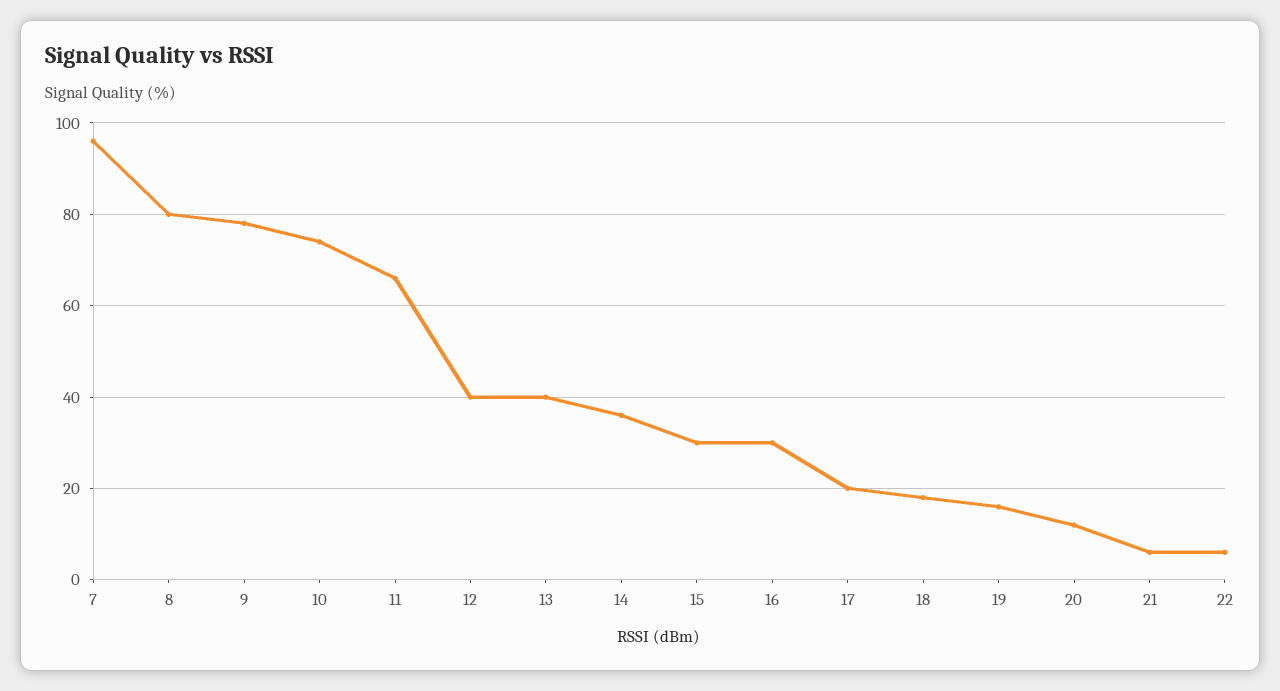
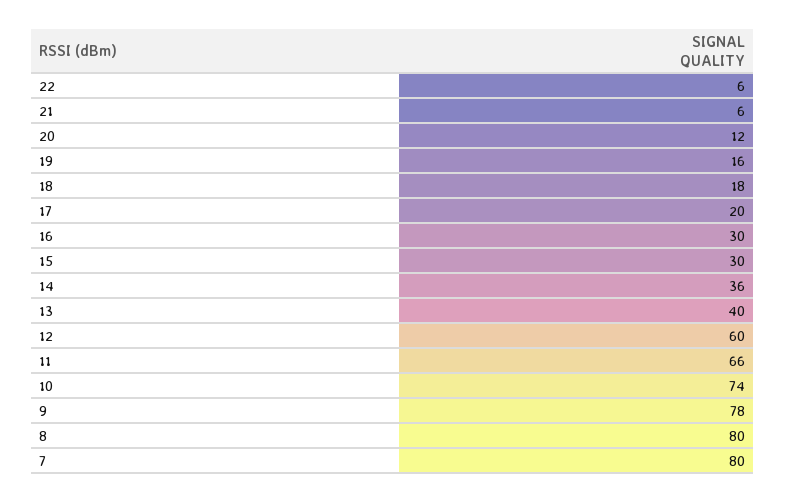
  {
-   "7": 95,
+   "7": 80,
    "8": 80,
    "9": 78,
    "10": 74,
    "11": 66,
-   "12": 40,
+   "12": 60,
    "13": 40,
    "14": 36,
    "15": 30,
    "16": 30,
    "17": 20,
    "18": 18,
    "19": 16,
    "20": 12,
    "21": 6,
    "22": 6
  }

